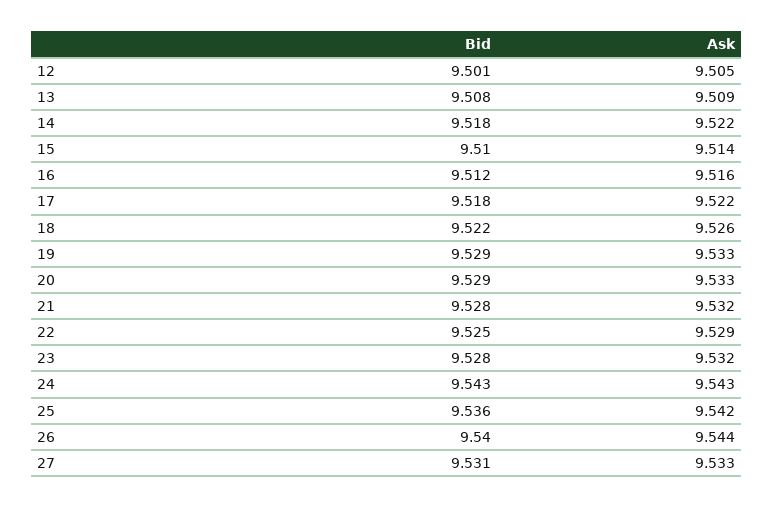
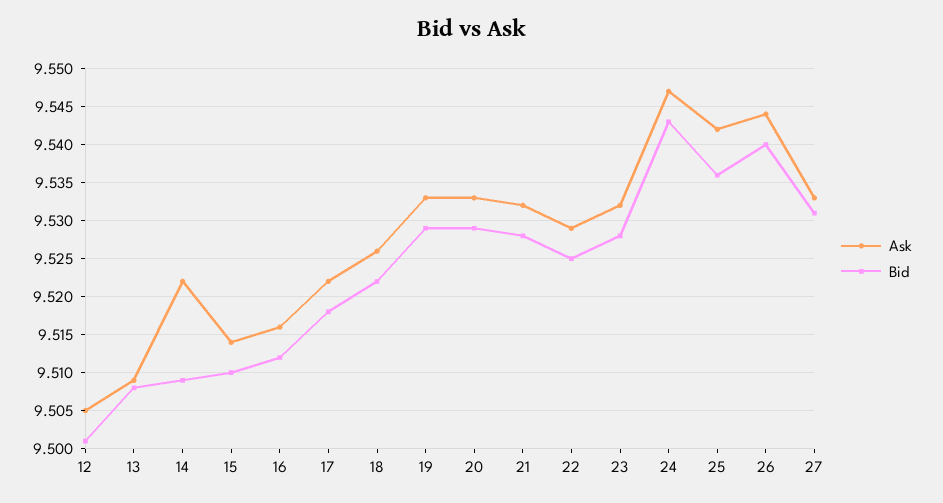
  {
    "Bid": {
      "12": 9.501,
      "13": 9.508,
-     "14": 9.518,
+     "14": 9.509,
      "15": 9.51,
      "16": 9.512,
      "17": 9.518,
      "18": 9.522,
      "19": 9.529,
      "20": 9.529,
      "21": 9.528,
      "22": 9.525,
      "23": 9.528,
      "24": 9.543,
      "25": 9.536,
      "26": 9.54,
      "27": 9.531
    },
    "Ask": {
      "12": 9.505,
      "13": 9.509,
      "14": 9.522,
      "15": 9.514,
      "16": 9.516,
      "17": 9.522,
      "18": 9.526,
      "19": 9.533,
      "20": 9.533,
      "21": 9.532,
      "22": 9.529,
      "23": 9.532,
-     "24": 9.543,
+     "24": 9.547,
      "25": 9.542,
      "26": 9.544,
      "27": 9.533
    }
  }

